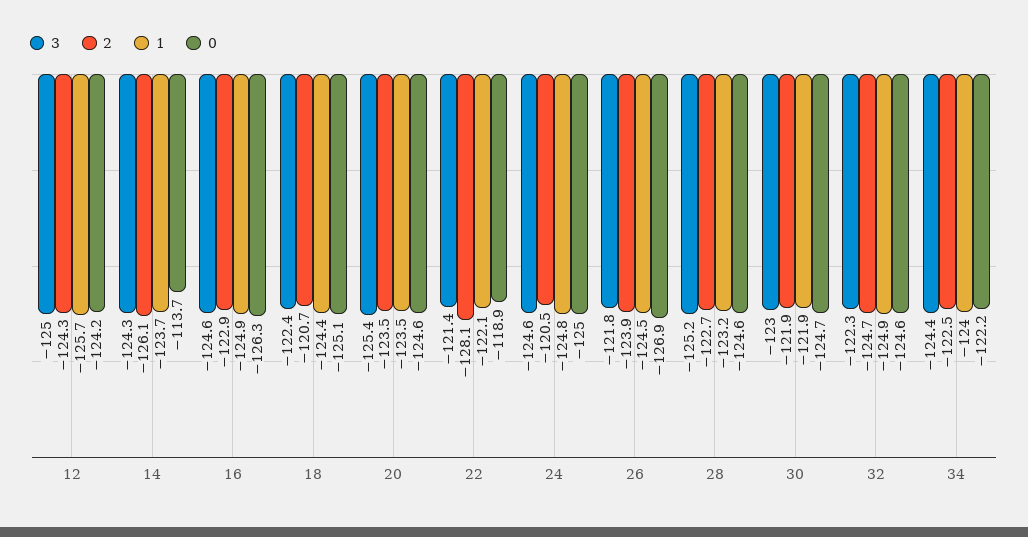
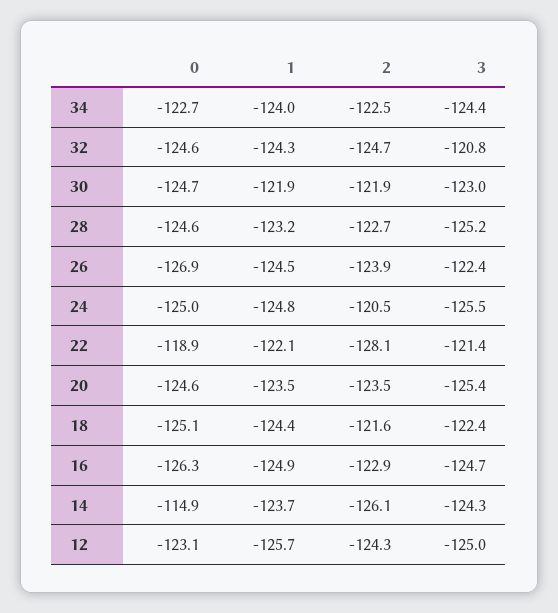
  {
    "3": {
      "12": -125,
      "14": -124.3,
-     "16": -124.6,
+     "16": -124.7,
      "18": -122.4,
      "20": -125.4,
      "22": -121.4,
-     "24": -124.6,
+     "24": -125.5,
-     "26": -121.8,
+     "26": -122.4,
      "28": -125.2,
      "30": -123,
-     "32": -122.3,
+     "32": -120.8,
      "34": -124.4
    },
    "2": {
      "12": -124.3,
      "14": -126.1,
      "16": -122.9,
-     "18": -120.7,
+     "18": -121.6,
      "20": -123.5,
      "22": -128.1,
      "24": -120.5,
      "26": -123.9,
      "28": -122.7,
      "30": -121.9,
      "32": -124.7,
      "34": -122.5
    },
    "1": {
      "12": -125.7,
      "14": -123.7,
      "16": -124.9,
      "18": -124.4,
      "20": -123.5,
      "22": -122.1,
      "24": -124.8,
      "26": -124.5,
      "28": -123.2,
      "30": -121.9,
-     "32": -124.9,
+     "32": -124.3,
      "34": -124
    },
    "0": {
-     "12": -124.2,
+     "12": -123.1,
-     "14": -113.7,
+     "14": -114.9,
      "16": -126.3,
      "18": -125.1,
      "20": -124.6,
      "22": -118.9,
      "24": -125,
      "26": -126.9,
      "28": -124.6,
      "30": -124.7,
      "32": -124.6,
-     "34": -122.2
+     "34": -122.7
    }
  }

